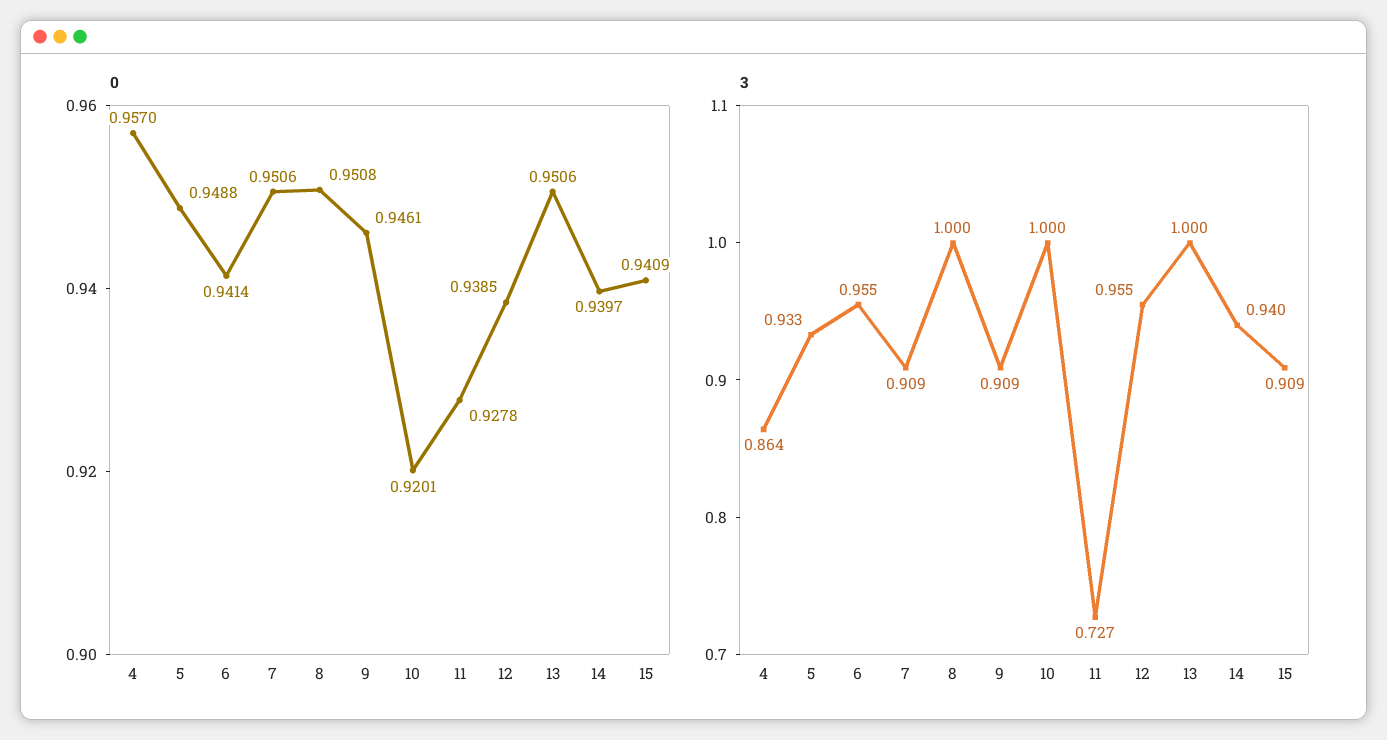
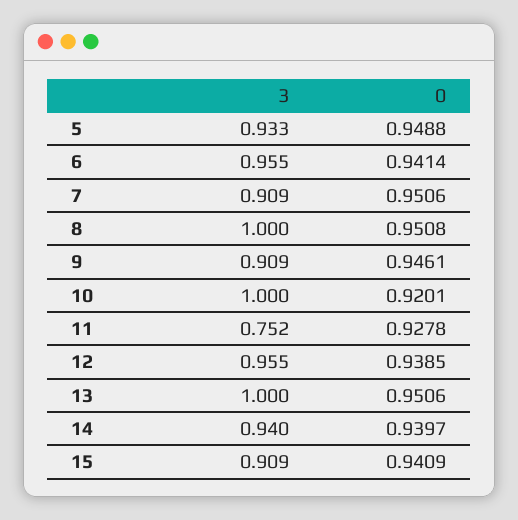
  {
    "0": {
-     "4": 0.957,
      "5": 0.9488,
      "6": 0.9414,
      "7": 0.9506,
      "8": 0.9508,
      "9": 0.9461,
      "10": 0.9201,
      "11": 0.9278,
      "12": 0.9385,
      "13": 0.9506,
      "14": 0.9397,
      "15": 0.9409
    },
    "3": {
-     "4": 0.864,
      "5": 0.933,
      "6": 0.955,
      "7": 0.909,
      "8": 1,
      "9": 0.909,
      "10": 1,
-     "11": 0.727,
+     "11": 0.752,
      "12": 0.955,
      "13": 1,
      "14": 0.94,
      "15": 0.909
    }
  }

